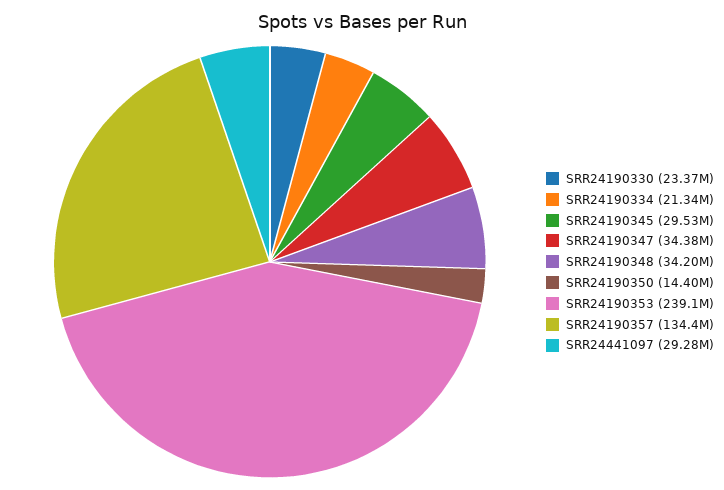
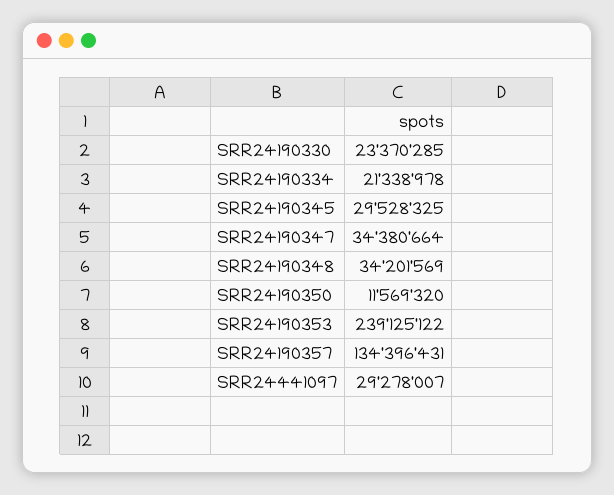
  {
    "SRR24190330": 23370285,
    "SRR24190334": 21338978,
    "SRR24190345": 29528325,
    "SRR24190347": 34380664,
    "SRR24190348": 34201569,
-   "SRR24190350": 14400000,
+   "SRR24190350": 11569320,
    "SRR24190353": 239125122,
    "SRR24190357": 134396431,
    "SRR24441097": 29278007
  }

